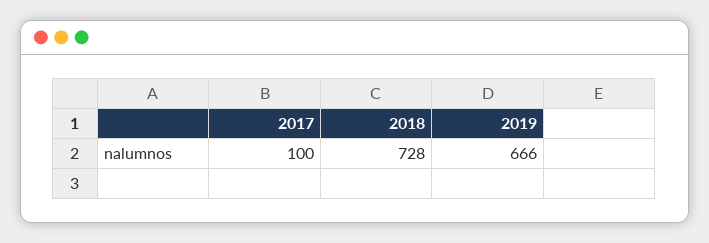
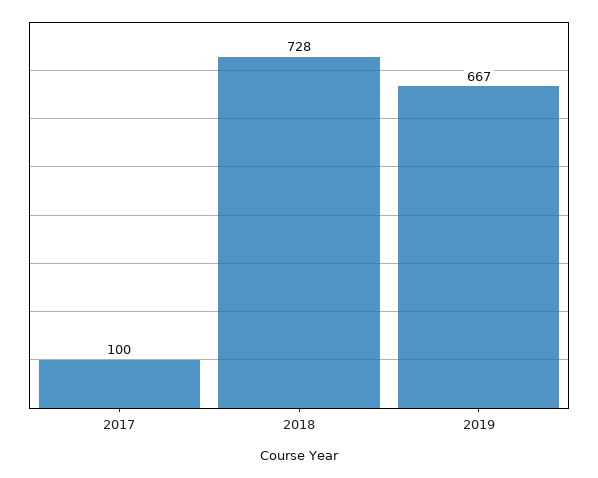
  {
    "2017": 100,
    "2018": 728,
-   "2019": 666
+   "2019": 667
  }

